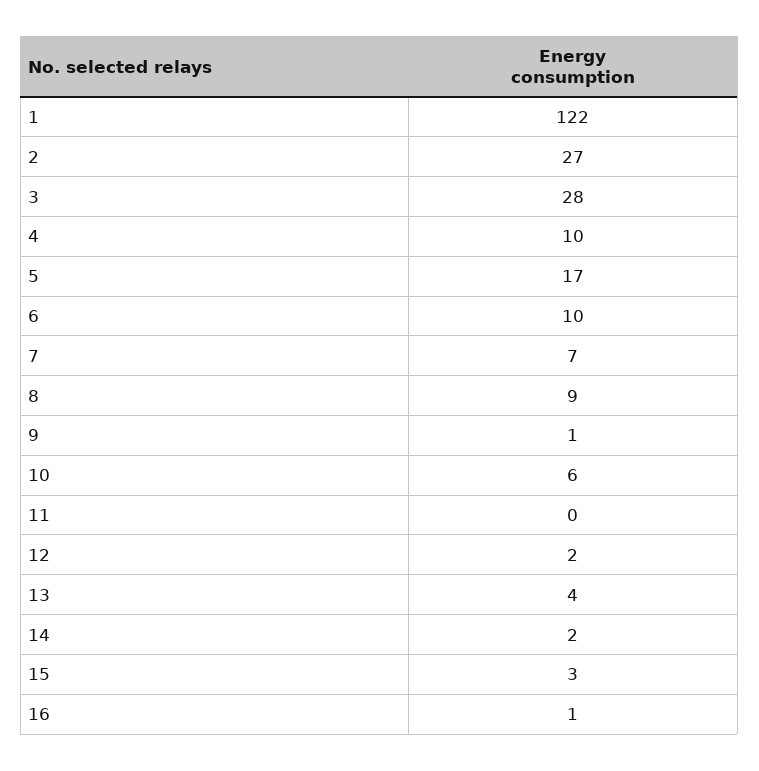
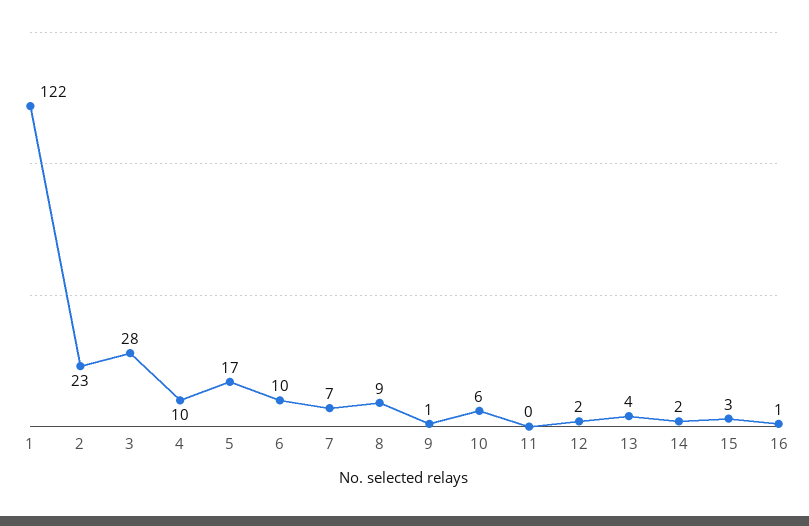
  {
    "1": 122,
-   "2": 27,
+   "2": 23,
    "3": 28,
    "4": 10,
    "5": 17,
    "6": 10,
    "7": 7,
    "8": 9,
    "9": 1,
    "10": 6,
    "11": 0,
    "12": 2,
    "13": 4,
    "14": 2,
    "15": 3,
    "16": 1
  }

